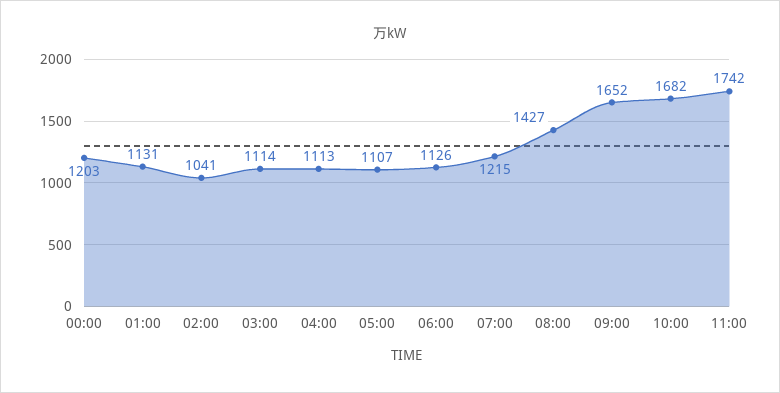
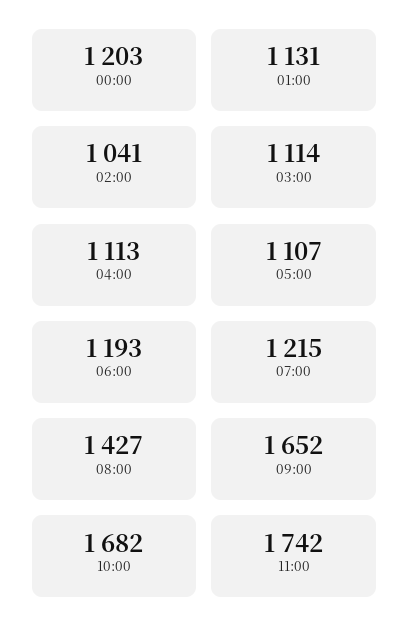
  {
    "00:00": 1203,
    "01:00": 1131,
    "02:00": 1041,
    "03:00": 1114,
    "04:00": 1113,
    "05:00": 1107,
-   "06:00": 1126,
+   "06:00": 1193,
    "07:00": 1215,
    "08:00": 1427,
    "09:00": 1652,
    "10:00": 1682,
    "11:00": 1742
  }

